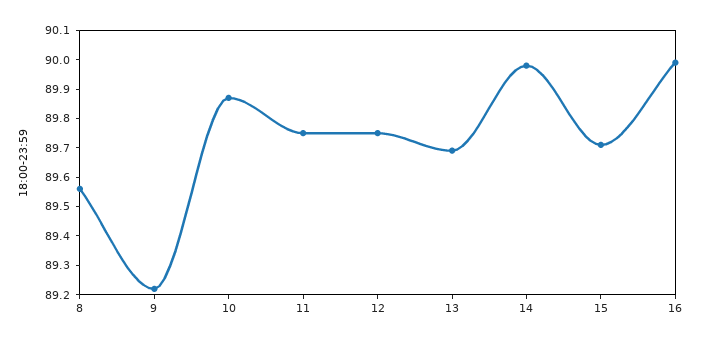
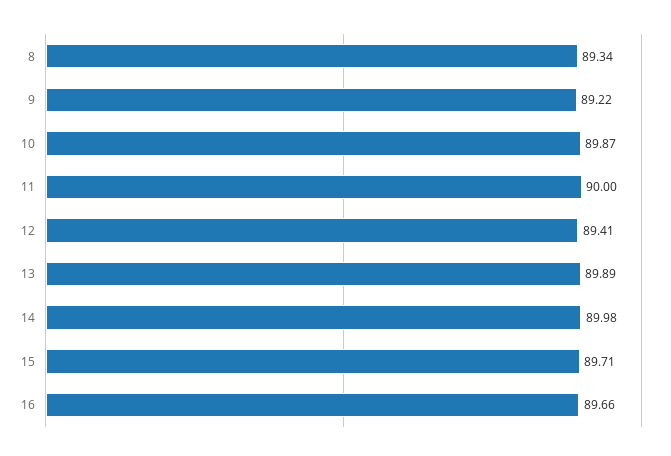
  {
-   "8": 89.55,
+   "8": 89.34,
    "9": 89.22,
    "10": 89.87,
-   "11": 89.75,
+   "11": 90,
-   "12": 89.75,
+   "12": 89.41,
-   "13": 89.7,
+   "13": 89.89,
    "14": 89.98,
    "15": 89.71,
-   "16": 90
+   "16": 89.66
  }

